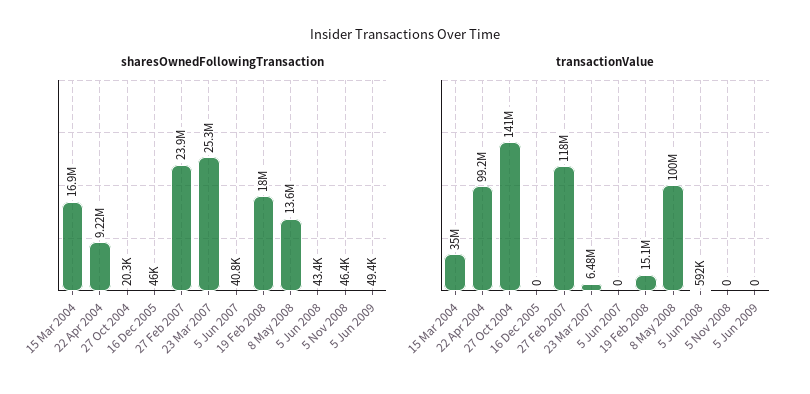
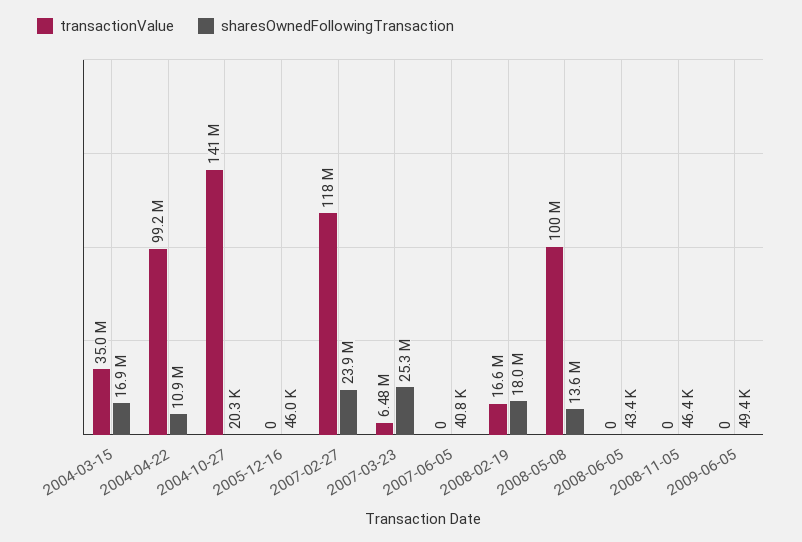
  {
    "sharesOwnedFollowingTransaction": {
      "15 Mar 2004": 16900000,
-     "22 Apr 2004": 9220000,
+     "22 Apr 2004": 10900000,
      "27 Oct 2004": 20300,
      "16 Dec 2005": 46000,
      "27 Feb 2007": 23900000,
      "23 Mar 2007": 25300000,
      "5 Jun 2007": 40800,
      "19 Feb 2008": 18000000,
      "8 May 2008": 13600000,
      "5 Jun 2008": 43400,
      "5 Nov 2008": 46400,
      "5 Jun 2009": 49400
    },
    "transactionValue": {
      "15 Mar 2004": 35000000,
      "22 Apr 2004": 99200000,
      "27 Oct 2004": 141000000,
      "16 Dec 2005": 0,
      "27 Feb 2007": 118000000,
      "23 Mar 2007": 6480000,
      "5 Jun 2007": 0,
-     "19 Feb 2008": 15100000,
+     "19 Feb 2008": 16600000,
      "8 May 2008": 100000000,
-     "5 Jun 2008": 592000,
+     "5 Jun 2008": 0,
      "5 Nov 2008": 0,
      "5 Jun 2009": 0
    }
  }

